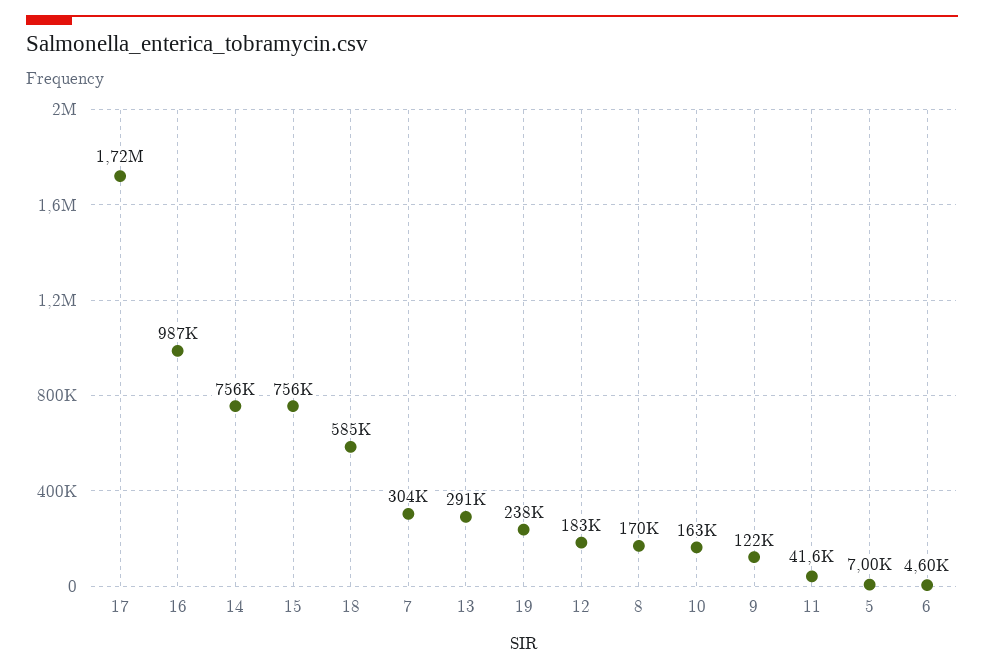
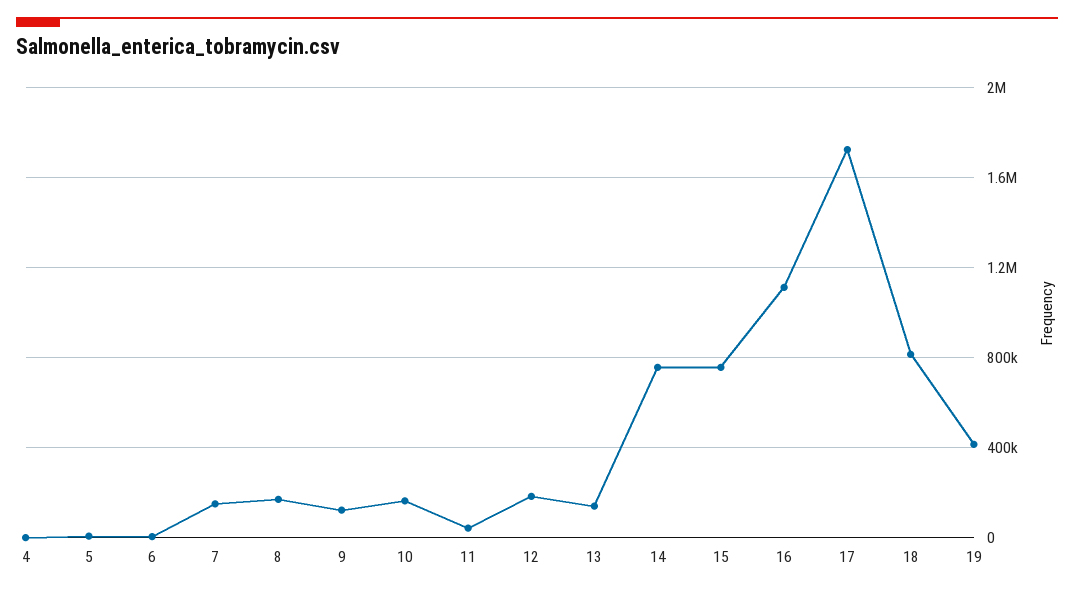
  {
    "17": 1720000,
-   "16": 987000,
+   "16": 1100000,
    "14": 756000,
    "15": 756000,
-   "18": 585000,
+   "18": 800000,
-   "7": 304000,
+   "7": 150000,
-   "13": 291000,
+   "13": 150000,
-   "19": 238000,
+   "19": 400000,
    "12": 183000,
    "8": 170000,
    "10": 163000,
    "9": 122000,
    "11": 41600,
    "5": 7000,
-   "6": 4600
+   "6": 4600,
+   "4": 0
  }

